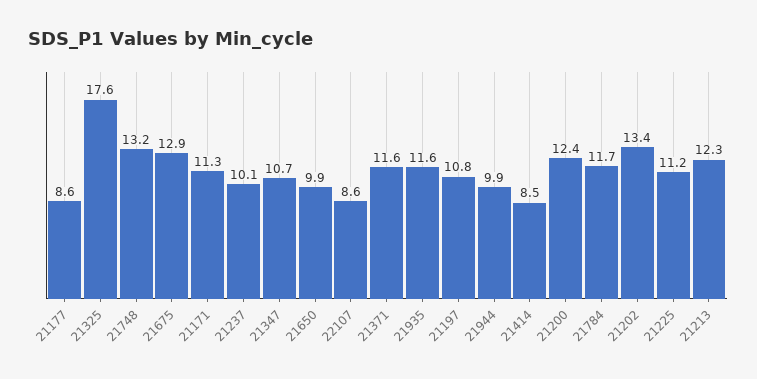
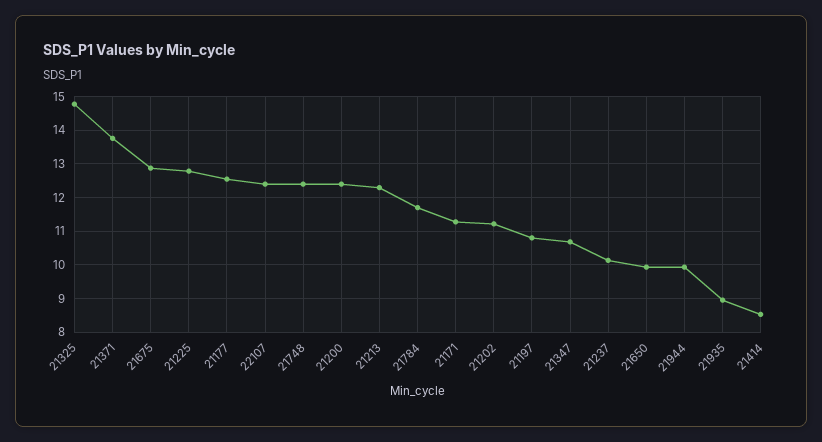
  {
-   "21177": 8.6,
+   "21177": 12.6,
-   "21325": 17.6,
+   "21325": 14.8,
-   "21748": 13.2,
+   "21748": 12.4,
    "21675": 12.9,
    "21171": 11.3,
    "21237": 10.1,
    "21347": 10.7,
    "21650": 9.9,
-   "22107": 8.6,
+   "22107": 12.4,
-   "21371": 11.6,
+   "21371": 13.8,
-   "21935": 11.6,
+   "21935": 9,
    "21197": 10.8,
    "21944": 9.9,
    "21414": 8.5,
    "21200": 12.4,
    "21784": 11.7,
-   "21202": 13.4,
+   "21202": 11.2,
-   "21225": 11.2,
+   "21225": 12.8,
    "21213": 12.3
  }

